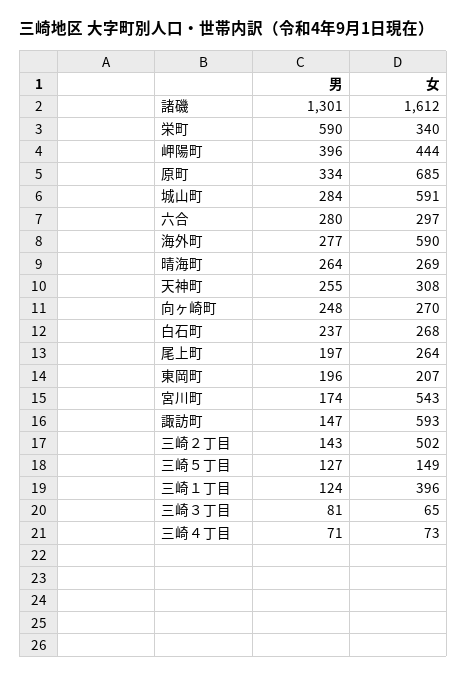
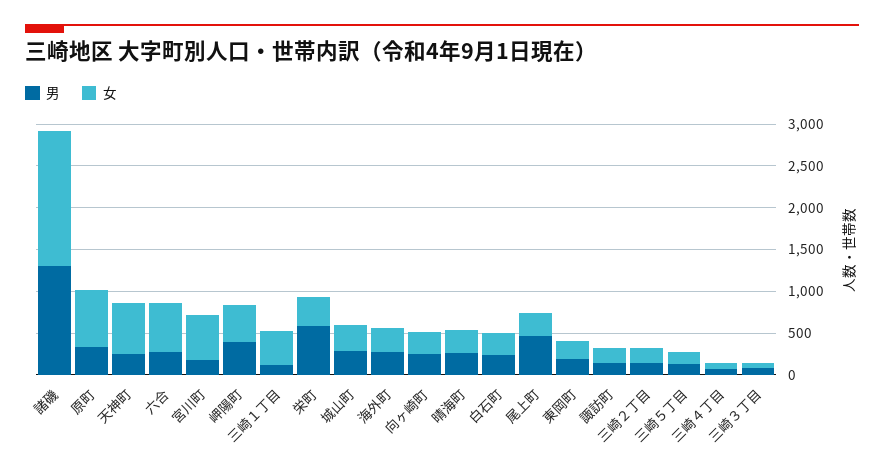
  {
    "男": {
      "諸磯": 1301,
      "栄町": 590,
      "岬陽町": 396,
      "原町": 334,
      "城山町": 284,
      "六合": 280,
      "海外町": 277,
      "晴海町": 264,
      "天神町": 255,
      "向ヶ崎町": 248,
      "白石町": 237,
-     "尾上町": 197,
+     "尾上町": 500,
      "東岡町": 196,
      "宮川町": 174,
      "諏訪町": 147,
      "三崎２丁目": 143,
      "三崎５丁目": 127,
      "三崎１丁目": 124,
      "三崎３丁目": 81,
      "三崎４丁目": 71
    },
    "女": {
      "諸磯": 1612,
      "栄町": 340,
      "岬陽町": 444,
      "原町": 685,
-     "城山町": 591,
+     "城山町": 300,
-     "六合": 297,
+     "六合": 600,
-     "海外町": 590,
+     "海外町": 300,
      "晴海町": 269,
-     "天神町": 308,
+     "天神町": 600,
      "向ヶ崎町": 270,
      "白石町": 268,
      "尾上町": 264,
      "東岡町": 207,
      "宮川町": 543,
-     "諏訪町": 593,
+     "諏訪町": 200,
-     "三崎２丁目": 502,
+     "三崎２丁目": 200,
      "三崎５丁目": 149,
      "三崎１丁目": 396,
      "三崎３丁目": 65,
      "三崎４丁目": 73
    }
  }

